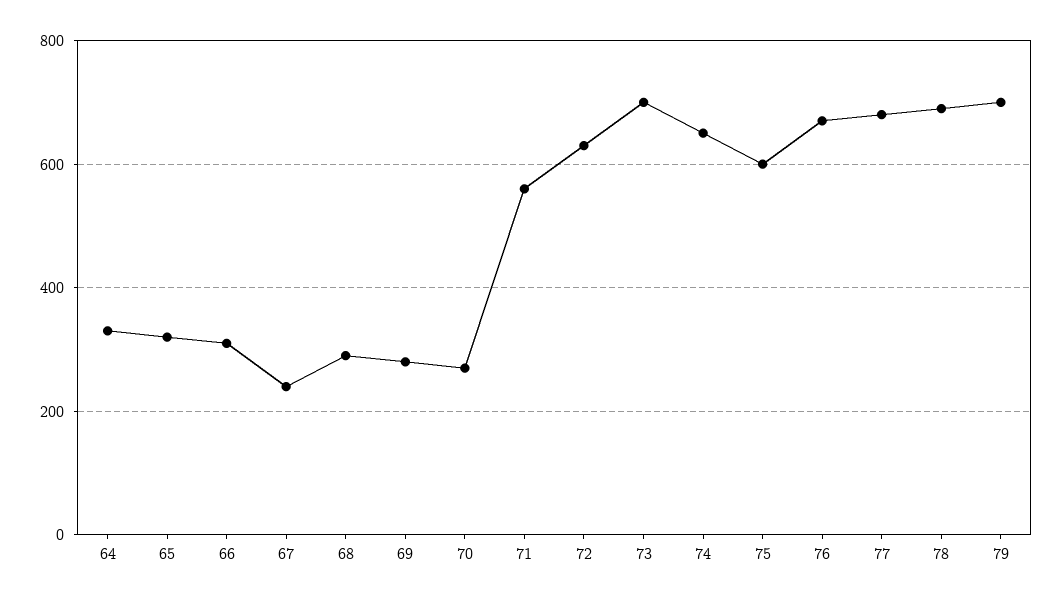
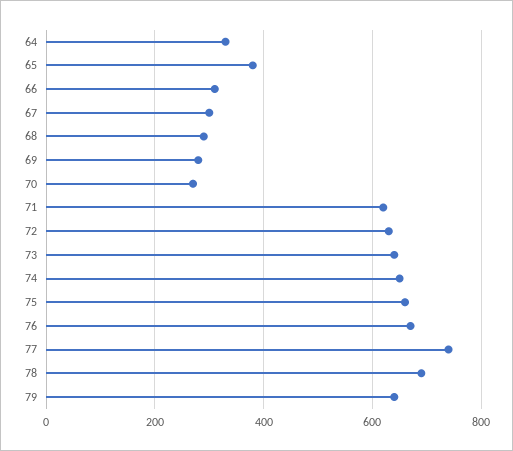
  {
    "64": 340,
-   "65": 320,
+   "65": 380,
    "66": 320,
-   "67": 240,
+   "67": 300,
    "68": 300,
    "69": 280,
    "70": 280,
-   "71": 560,
+   "71": 620,
    "72": 640,
-   "73": 700,
+   "73": 640,
    "74": 660,
-   "75": 600,
+   "75": 660,
    "76": 680,
-   "77": 680,
+   "77": 740,
    "78": 700,
-   "79": 700
+   "79": 640
  }

